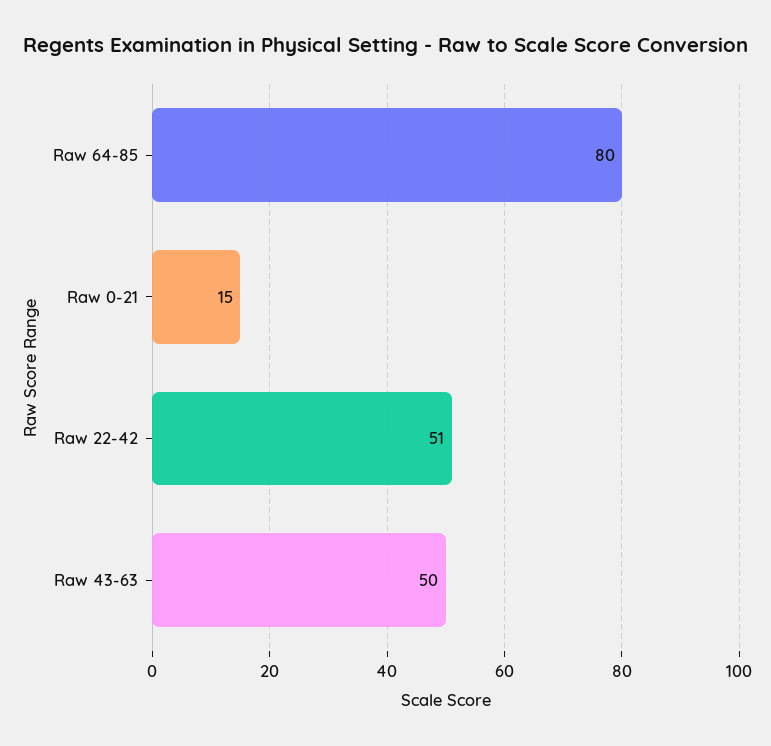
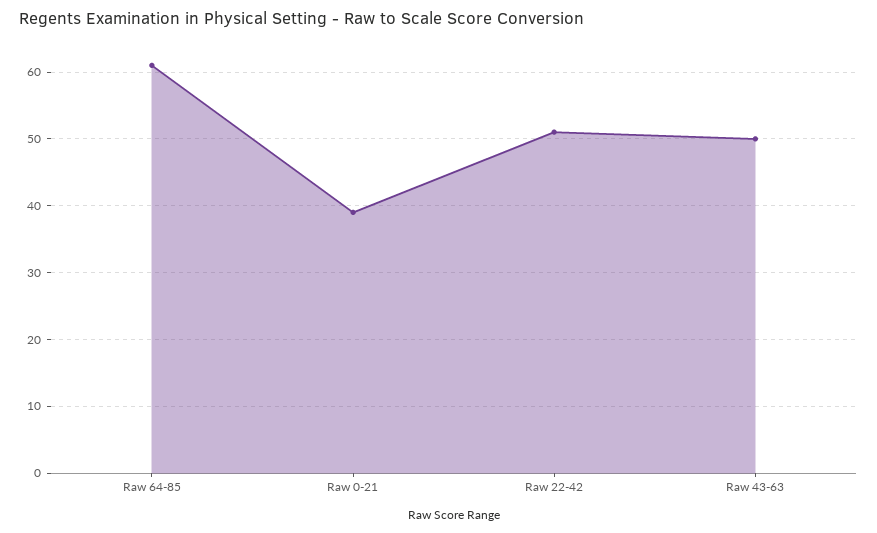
  {
-   "Raw 64-85": 80,
+   "Raw 64-85": 61,
-   "Raw 0-21": 15,
+   "Raw 0-21": 39,
    "Raw 22-42": 51,
    "Raw 43-63": 50
  }

